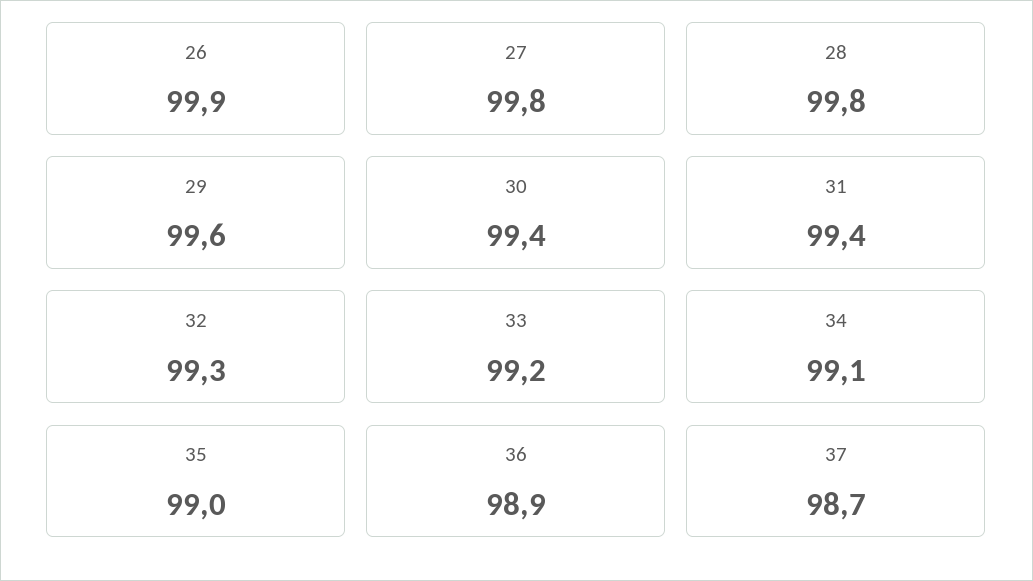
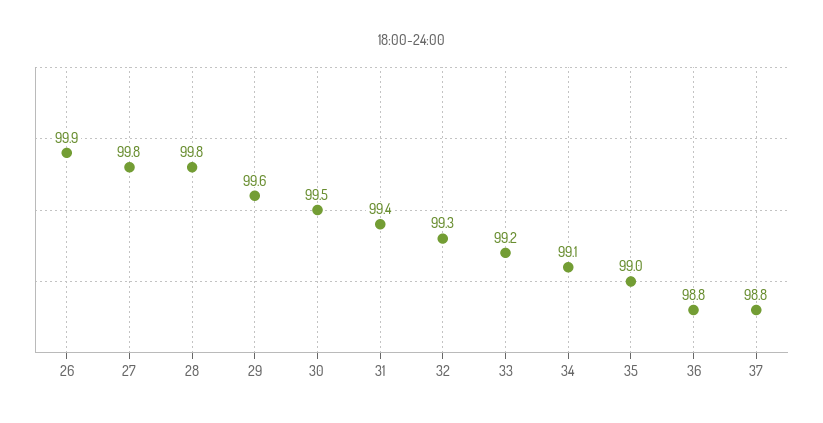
  {
    "26": 99.9,
    "27": 99.8,
    "28": 99.8,
    "29": 99.6,
-   "30": 99.4,
+   "30": 99.5,
    "31": 99.4,
    "32": 99.3,
    "33": 99.2,
    "34": 99.1,
    "35": 99,
-   "36": 98.9,
+   "36": 98.8,
-   "37": 98.7
+   "37": 98.8
  }

